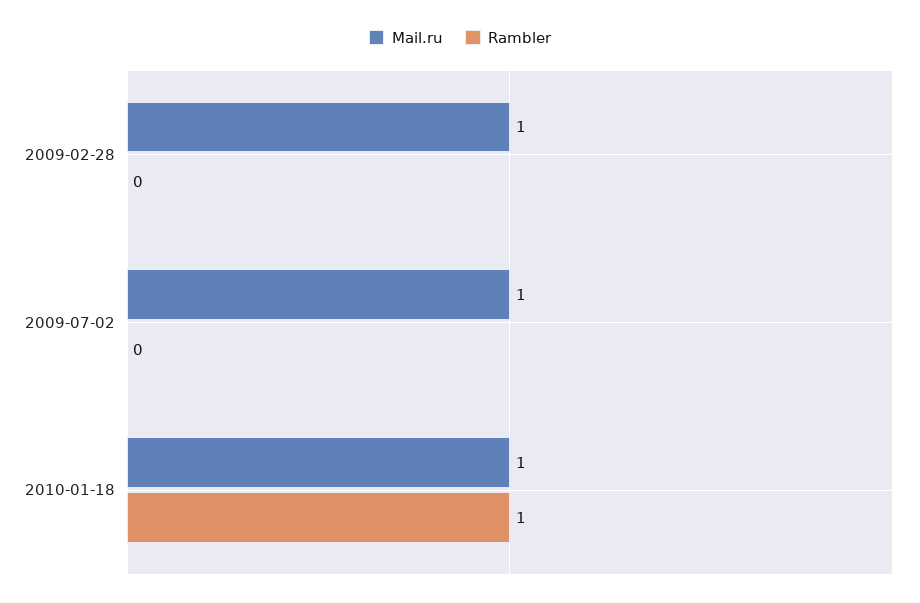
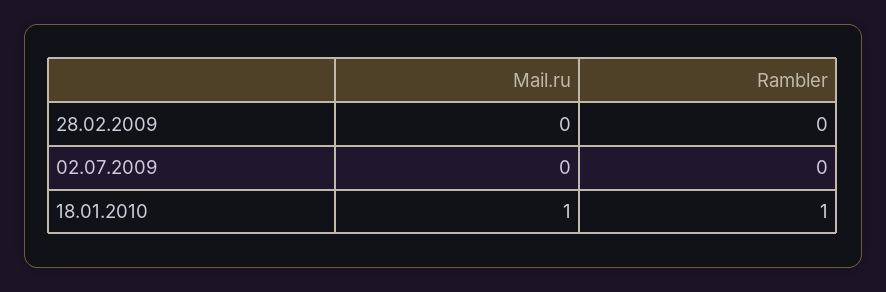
  {
    "Mail.ru": {
-     "2009-02-28": 1,
+     "2009-02-28": 0,
-     "2009-07-02": 1,
+     "2009-07-02": 0,
      "2010-01-18": 1
    },
    "Rambler": {
      "2009-02-28": 0,
      "2009-07-02": 0,
      "2010-01-18": 1
    }
  }

